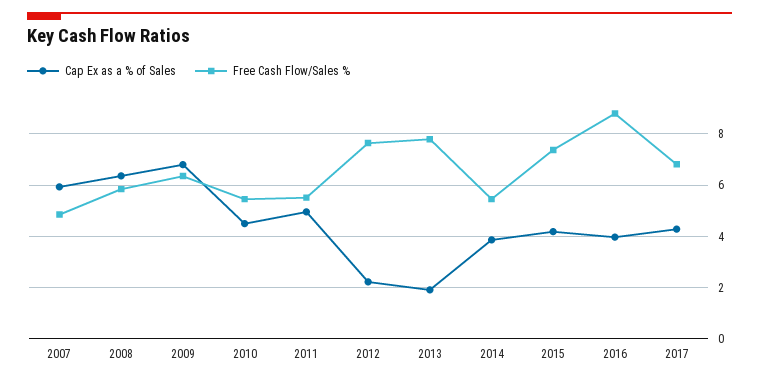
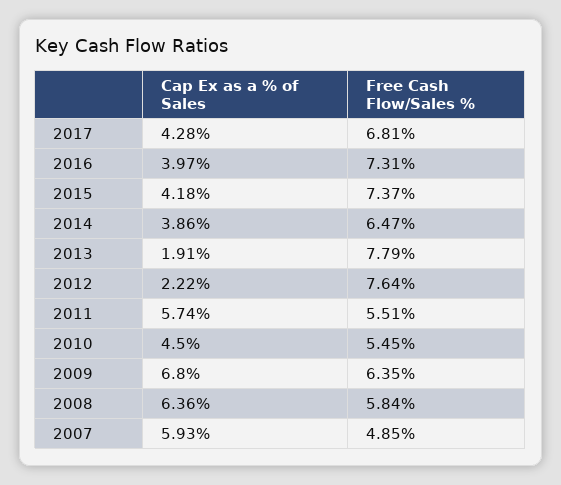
  {
    "Cap Ex as a % of Sales": {
      "2007": 5.93,
      "2008": 6.36,
      "2009": 6.8,
      "2010": 4.5,
-     "2011": 5,
+     "2011": 5.74,
      "2012": 2.22,
      "2013": 1.91,
      "2014": 3.86,
      "2015": 4.18,
      "2016": 3.97,
      "2017": 4.28
    },
    "Free Cash Flow/Sales %": {
      "2007": 4.85,
      "2008": 5.84,
      "2009": 6.35,
      "2010": 5.45,
      "2011": 5.51,
      "2012": 7.64,
      "2013": 7.79,
-     "2014": 5.5,
+     "2014": 6.47,
      "2015": 7.37,
-     "2016": 8.75,
+     "2016": 7.31,
      "2017": 6.81
    }
  }

